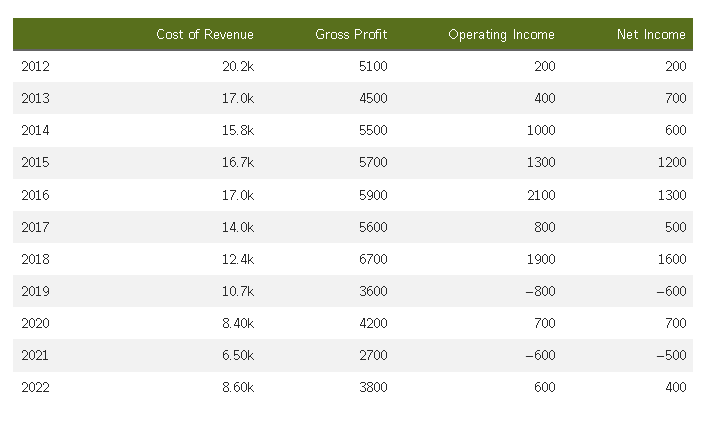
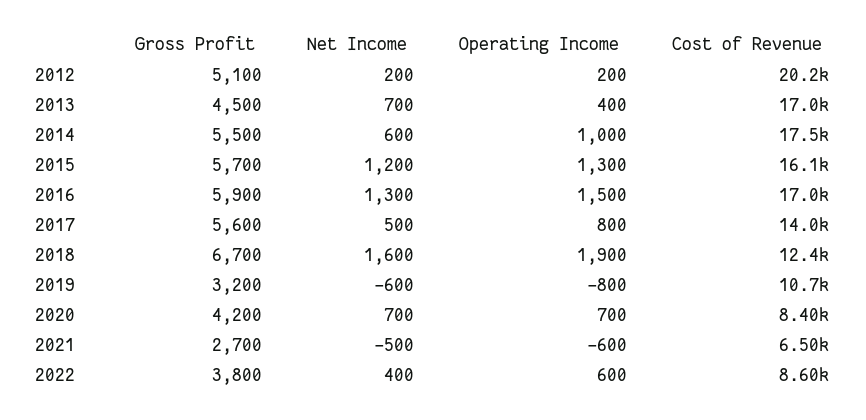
  {
    "Cost of Revenue": {
      "2012": 20200,
      "2013": 17000,
-     "2014": 15800,
+     "2014": 17500,
-     "2015": 16700,
+     "2015": 16100,
      "2016": 17000,
      "2017": 14000,
      "2018": 12400,
      "2019": 10700,
      "2020": 8400,
      "2021": 6500,
      "2022": 8600
    },
    "Gross Profit": {
      "2012": 5100,
      "2013": 4500,
      "2014": 5500,
      "2015": 5700,
      "2016": 5900,
      "2017": 5600,
      "2018": 6700,
-     "2019": 3600,
+     "2019": 3200,
      "2020": 4200,
      "2021": 2700,
      "2022": 3800
    },
    "Operating Income": {
      "2012": 200,
      "2013": 400,
      "2014": 1000,
      "2015": 1300,
-     "2016": 2100,
+     "2016": 1500,
      "2017": 800,
      "2018": 1900,
      "2019": -800,
      "2020": 700,
      "2021": -600,
      "2022": 600
    },
    "Net Income": {
      "2012": 200,
      "2013": 700,
      "2014": 600,
      "2015": 1200,
      "2016": 1300,
      "2017": 500,
      "2018": 1600,
      "2019": -600,
      "2020": 700,
      "2021": -500,
      "2022": 400
    }
  }

